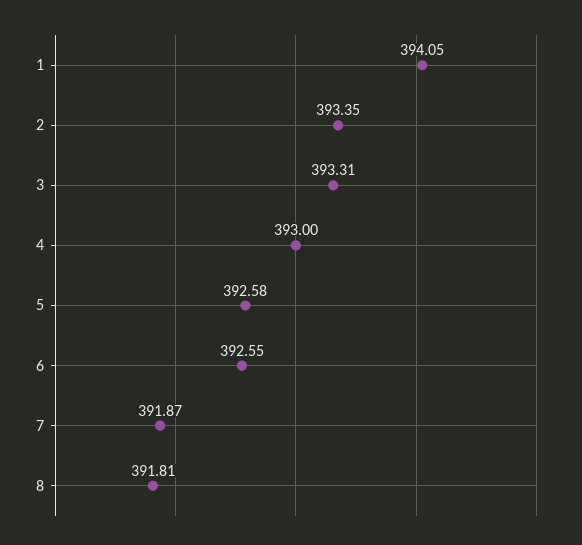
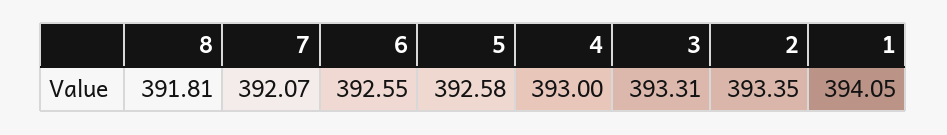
  {
    "1": 394.05,
    "2": 393.35,
    "3": 393.31,
    "4": 393,
    "5": 392.58,
    "6": 392.55,
-   "7": 391.87,
+   "7": 392.07,
    "8": 391.81
  }

